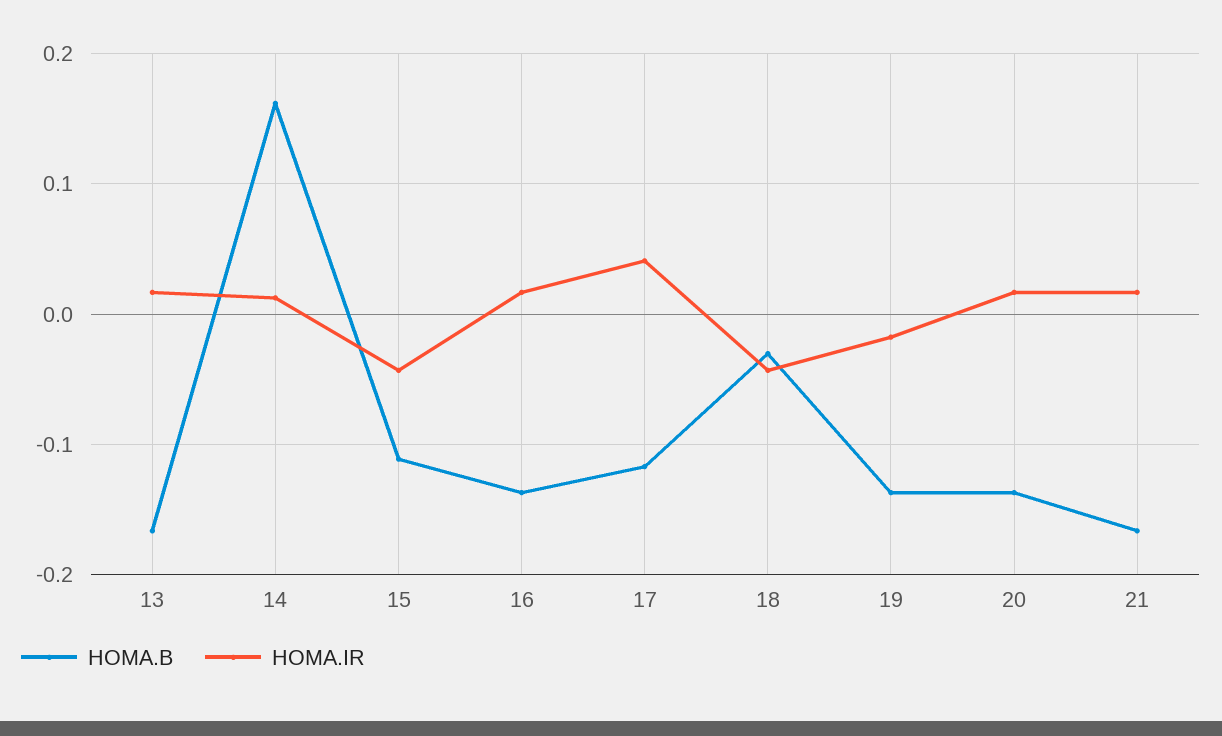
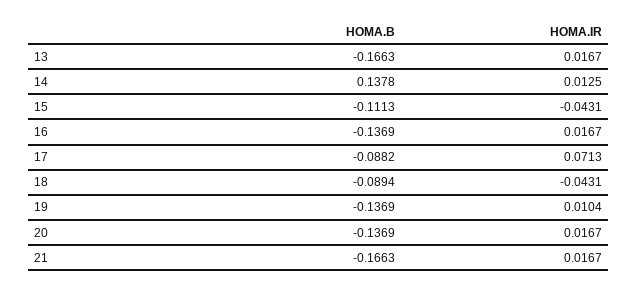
  {
    "HOMA.B": {
      "13": -0.1663,
-     "14": 0.16,
+     "14": 0.1378,
      "15": -0.1113,
      "16": -0.1369,
-     "17": -0.12,
+     "17": -0.0882,
-     "18": -0.03,
+     "18": -0.0894,
      "19": -0.1369,
      "20": -0.1369,
      "21": -0.1663
    },
    "HOMA.IR": {
      "13": 0.0167,
      "14": 0.0125,
      "15": -0.0431,
      "16": 0.0167,
-     "17": 0.04,
+     "17": 0.0713,
      "18": -0.0431,
-     "19": -0.02,
+     "19": 0.0104,
      "20": 0.0167,
      "21": 0.0167
    }
  }

